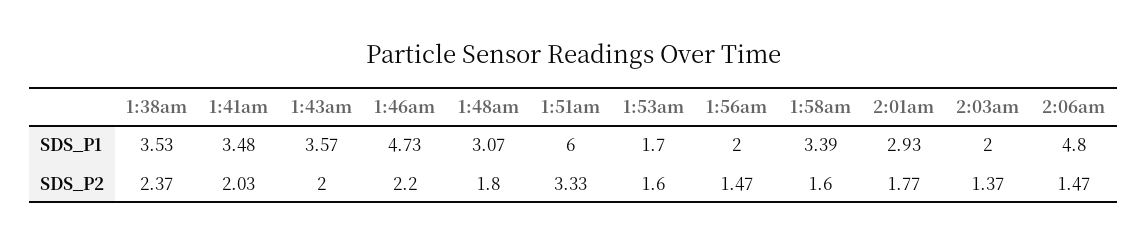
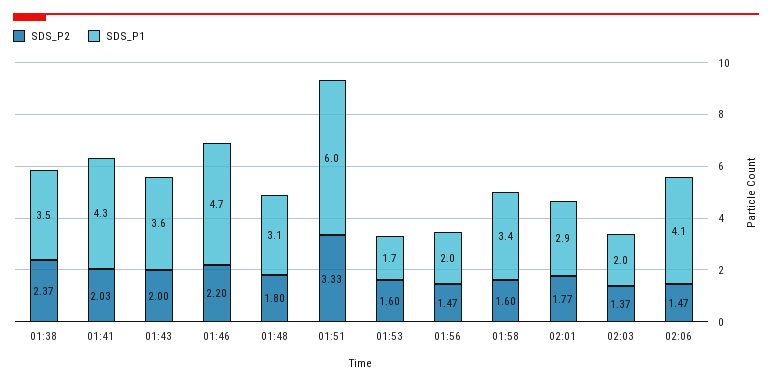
  {
    "SDS_P1": {
      "1:38am": 3.53,
-     "1:41am": 3.48,
+     "1:41am": 4.3,
      "1:43am": 3.57,
      "1:46am": 4.73,
      "1:48am": 3.07,
      "1:51am": 6,
      "1:53am": 1.7,
      "1:56am": 2,
      "1:58am": 3.39,
      "2:01am": 2.93,
      "2:03am": 2,
-     "2:06am": 4.8
+     "2:06am": 4.1
    },
    "SDS_P2": {
      "1:38am": 2.37,
      "1:41am": 2.03,
      "1:43am": 2,
      "1:46am": 2.2,
      "1:48am": 1.8,
      "1:51am": 3.33,
      "1:53am": 1.6,
      "1:56am": 1.47,
      "1:58am": 1.6,
      "2:01am": 1.77,
      "2:03am": 1.37,
      "2:06am": 1.47
    }
  }

